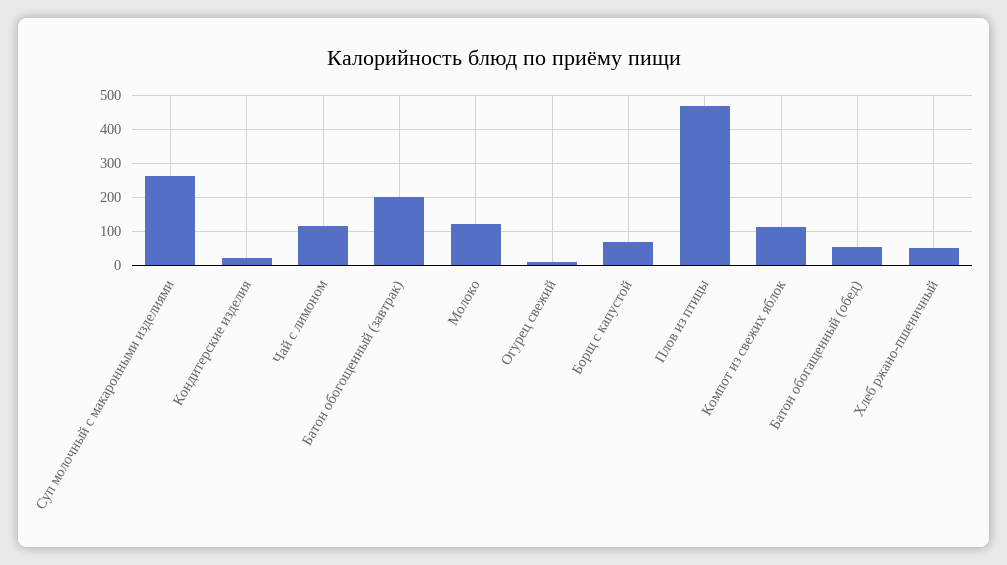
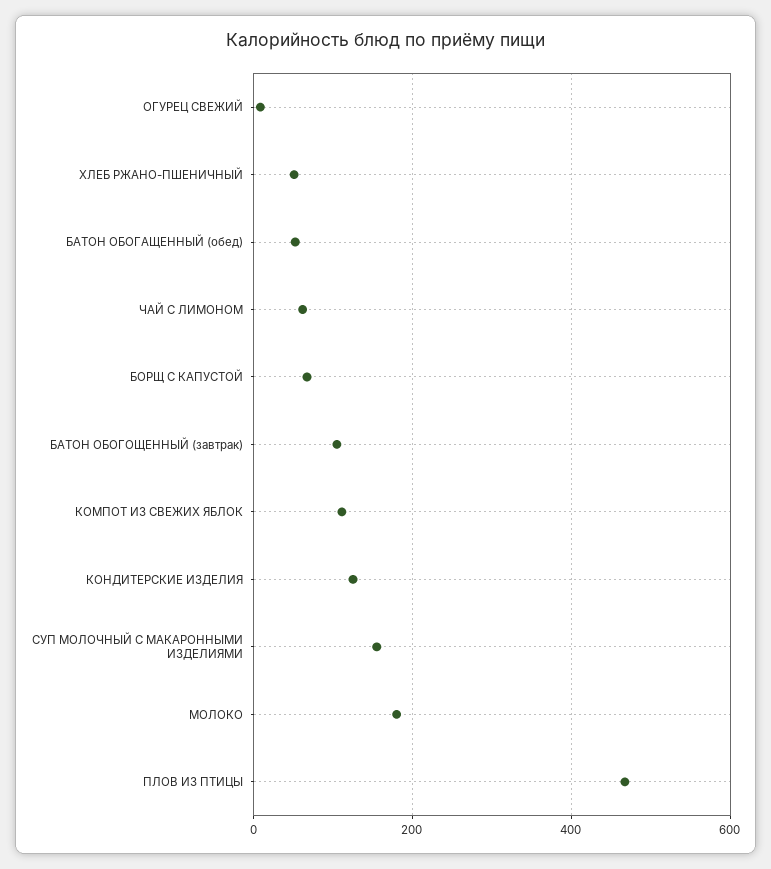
  {
-   "Суп молочный с макаронными изделиями": 260,
+   "Суп молочный с макаронными изделиями": 160,
-   "Кондитерские изделия": 20,
+   "Кондитерские изделия": 120,
-   "Чай с лимоном": 120,
+   "Чай с лимоном": 60,
-   "Батон обогощенный (завтрак)": 200,
+   "Батон обогощенный (завтрак)": 100,
-   "Молоко": 120,
+   "Молоко": 180,
    "Огурец свежий": 0,
    "Борщ с капустой": 60,
    "Плов из птицы": 460,
    "Компот из свежих яблок": 120,
    "Батон обогащенный (обед)": 60,
    "Хлеб ржано-пшеничный": 60
  }

